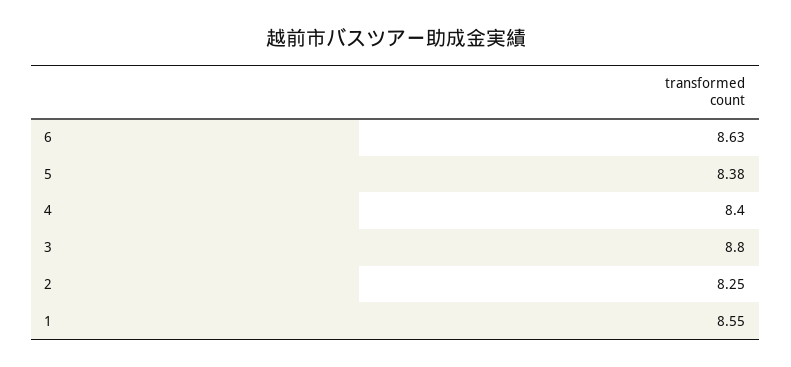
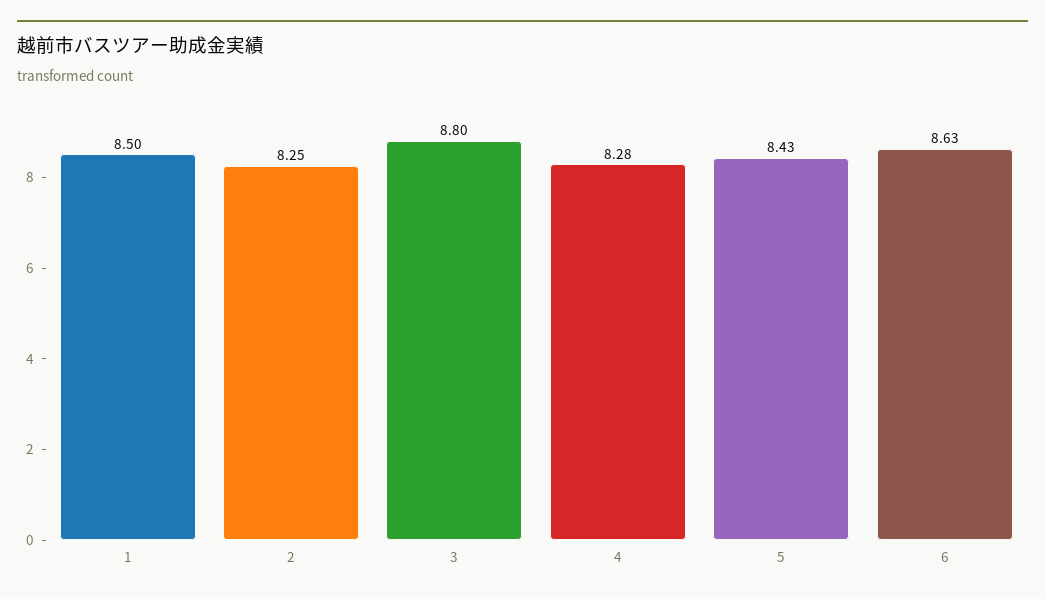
  {
    "6": 8.63,
-   "5": 8.38,
+   "5": 8.43,
-   "4": 8.4,
+   "4": 8.28,
    "3": 8.8,
    "2": 8.25,
-   "1": 8.55
+   "1": 8.5
  }

